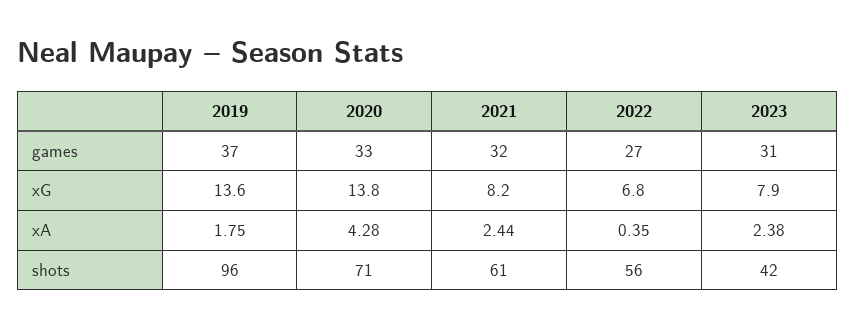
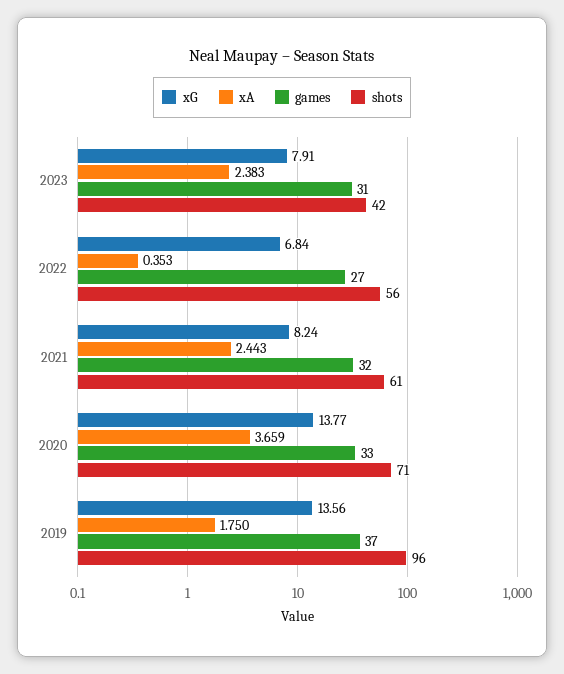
  {
    "games": {
      "2019": 37,
      "2020": 33,
      "2021": 32,
      "2022": 27,
      "2023": 31
    },
    "xG": {
      "2019": 13.56,
      "2020": 13.77,
      "2021": 8.24,
      "2022": 6.84,
      "2023": 7.91
    },
    "xA": {
      "2019": 1.75,
-     "2020": 4.28,
+     "2020": 3.659,
      "2021": 2.443,
      "2022": 0.353,
      "2023": 2.383
    },
    "shots": {
      "2019": 96,
      "2020": 71,
      "2021": 61,
      "2022": 56,
      "2023": 42
    }
  }

